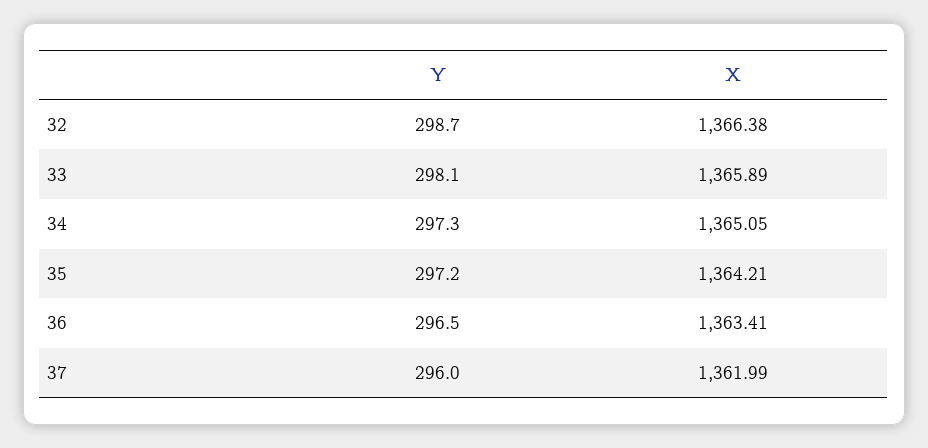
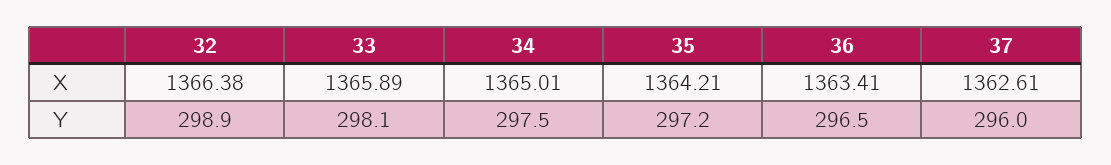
  {
    "Y": {
-     "32": 298.7,
+     "32": 298.9,
      "33": 298.1,
-     "34": 297.3,
+     "34": 297.5,
      "35": 297.2,
      "36": 296.5,
      "37": 296
    },
    "X": {
      "32": 1366.38,
      "33": 1365.89,
-     "34": 1365.05,
+     "34": 1365.01,
      "35": 1364.21,
      "36": 1363.41,
-     "37": 1361.99
+     "37": 1362.61
    }
  }

